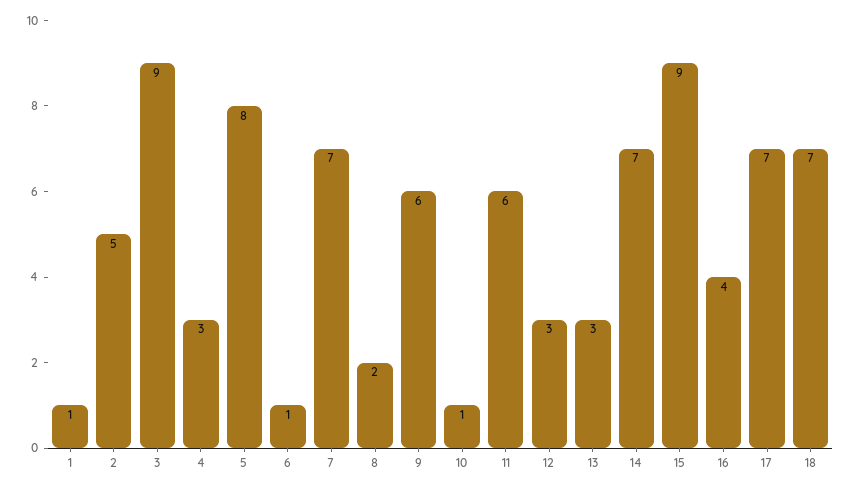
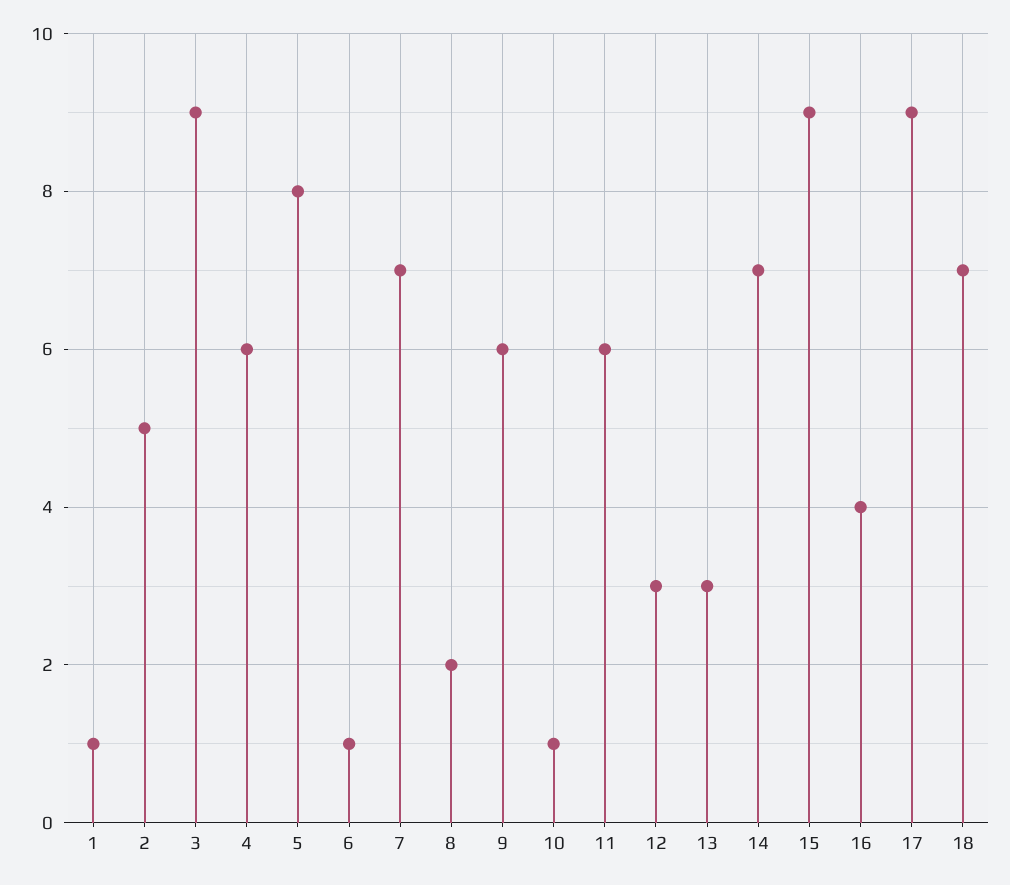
  {
    "1": 1,
    "2": 5,
    "3": 9,
-   "4": 3,
+   "4": 6,
    "5": 8,
    "6": 1,
    "7": 7,
    "8": 2,
    "9": 6,
    "10": 1,
    "11": 6,
    "12": 3,
    "13": 3,
    "14": 7,
    "15": 9,
    "16": 4,
-   "17": 7,
+   "17": 9,
    "18": 7
  }

